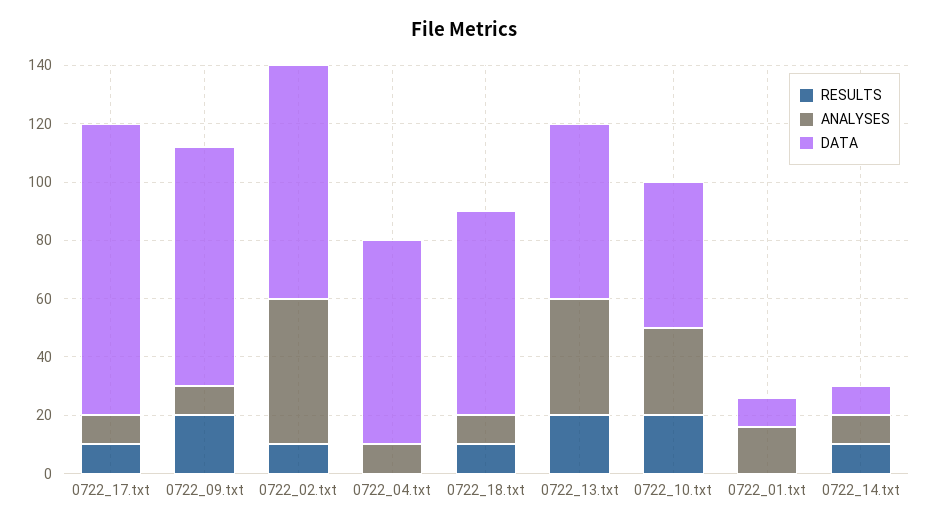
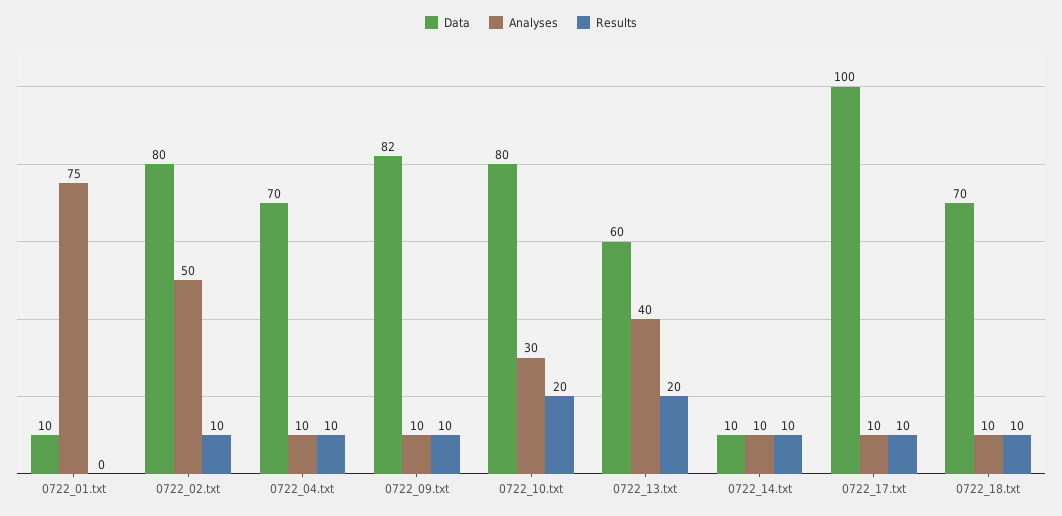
  {
    "RESULTS": {
      "0722_17.txt": 10,
-     "0722_09.txt": 20,
+     "0722_09.txt": 10,
      "0722_02.txt": 10,
-     "0722_04.txt": 0,
+     "0722_04.txt": 10,
      "0722_18.txt": 10,
      "0722_13.txt": 20,
      "0722_10.txt": 20,
      "0722_01.txt": 0,
      "0722_14.txt": 10
    },
    "ANALYSES": {
      "0722_17.txt": 10,
      "0722_09.txt": 10,
      "0722_02.txt": 50,
      "0722_04.txt": 10,
      "0722_18.txt": 10,
      "0722_13.txt": 40,
      "0722_10.txt": 30,
-     "0722_01.txt": 15,
+     "0722_01.txt": 75,
      "0722_14.txt": 10
    },
    "DATA": {
      "0722_17.txt": 100,
      "0722_09.txt": 82,
      "0722_02.txt": 80,
      "0722_04.txt": 70,
      "0722_18.txt": 70,
      "0722_13.txt": 60,
-     "0722_10.txt": 50,
+     "0722_10.txt": 80,
      "0722_01.txt": 10,
      "0722_14.txt": 10
    }
  }

